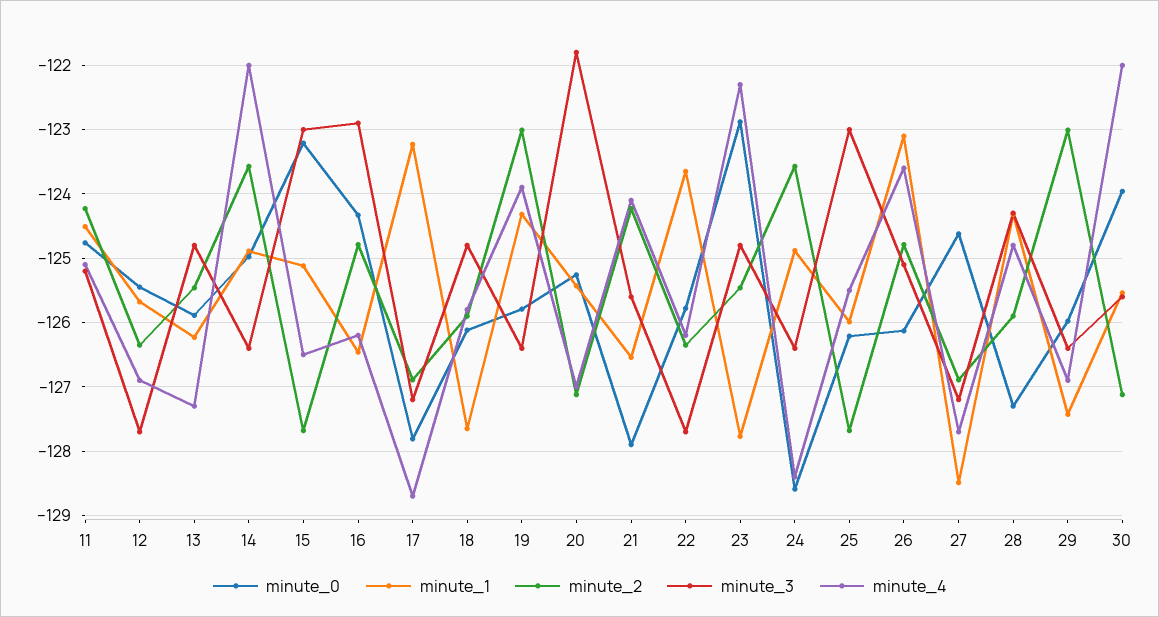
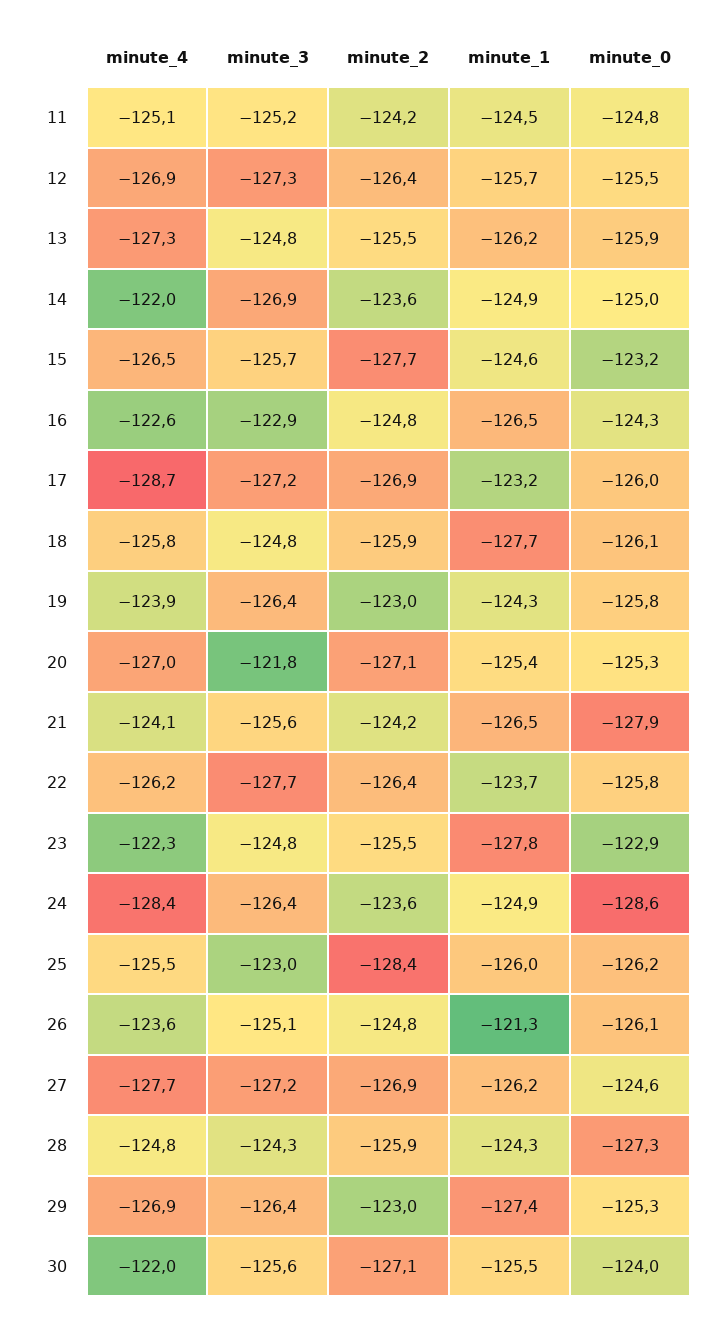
  {
    "minute_0": {
      "11": -124.8,
      "12": -125.5,
      "13": -125.9,
      "14": -125,
      "15": -123.2,
      "16": -124.3,
-     "17": -127.8,
+     "17": -126,
      "18": -126.1,
      "19": -125.8,
      "20": -125.3,
      "21": -127.9,
      "22": -125.8,
      "23": -122.9,
      "24": -128.6,
      "25": -126.2,
      "26": -126.1,
      "27": -124.6,
      "28": -127.3,
-     "29": -126,
+     "29": -125.3,
      "30": -124
    },
    "minute_1": {
      "11": -124.5,
      "12": -125.7,
      "13": -126.2,
      "14": -124.9,
-     "15": -125.1,
+     "15": -124.6,
      "16": -126.5,
      "17": -123.2,
      "18": -127.7,
      "19": -124.3,
      "20": -125.4,
      "21": -126.5,
      "22": -123.7,
      "23": -127.8,
      "24": -124.9,
      "25": -126,
-     "26": -123.1,
+     "26": -121.3,
-     "27": -128.5,
+     "27": -126.2,
      "28": -124.3,
      "29": -127.4,
      "30": -125.5
    },
    "minute_2": {
      "11": -124.2,
      "12": -126.4,
      "13": -125.5,
      "14": -123.6,
      "15": -127.7,
      "16": -124.8,
      "17": -126.9,
      "18": -125.9,
      "19": -123,
      "20": -127.1,
      "21": -124.2,
      "22": -126.4,
      "23": -125.5,
      "24": -123.6,
-     "25": -127.7,
+     "25": -128.4,
      "26": -124.8,
      "27": -126.9,
      "28": -125.9,
      "29": -123,
      "30": -127.1
    },
    "minute_3": {
      "11": -125.2,
-     "12": -127.7,
+     "12": -127.3,
      "13": -124.8,
-     "14": -126.4,
+     "14": -126.9,
-     "15": -123,
+     "15": -125.7,
      "16": -122.9,
      "17": -127.2,
      "18": -124.8,
      "19": -126.4,
      "20": -121.8,
      "21": -125.6,
      "22": -127.7,
      "23": -124.8,
      "24": -126.4,
      "25": -123,
      "26": -125.1,
      "27": -127.2,
      "28": -124.3,
      "29": -126.4,
      "30": -125.6
    },
    "minute_4": {
      "11": -125.1,
      "12": -126.9,
      "13": -127.3,
      "14": -122,
      "15": -126.5,
-     "16": -126.2,
+     "16": -122.6,
      "17": -128.7,
      "18": -125.8,
      "19": -123.9,
      "20": -127,
      "21": -124.1,
      "22": -126.2,
      "23": -122.3,
      "24": -128.4,
      "25": -125.5,
      "26": -123.6,
      "27": -127.7,
      "28": -124.8,
      "29": -126.9,
      "30": -122
    }
  }

